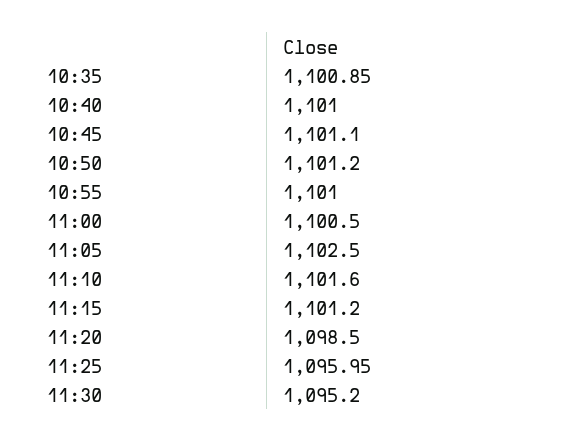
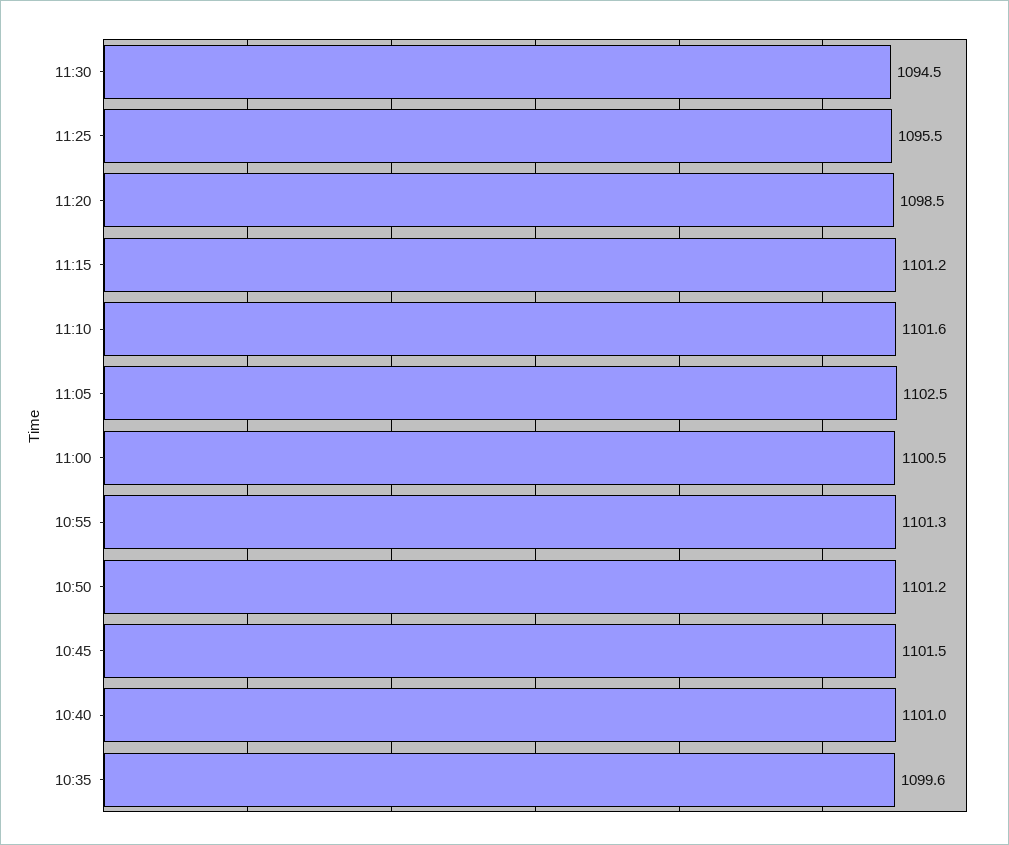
  {
-   "10:35": 1100.85,
+   "10:35": 1099.6,
    "10:40": 1101,
-   "10:45": 1101.1,
+   "10:45": 1101.5,
    "10:50": 1101.2,
-   "10:55": 1101,
+   "10:55": 1101.3,
    "11:00": 1100.5,
    "11:05": 1102.5,
    "11:10": 1101.6,
    "11:15": 1101.2,
    "11:20": 1098.5,
-   "11:25": 1095.95,
+   "11:25": 1095.5,
-   "11:30": 1095.2
+   "11:30": 1094.5
  }

